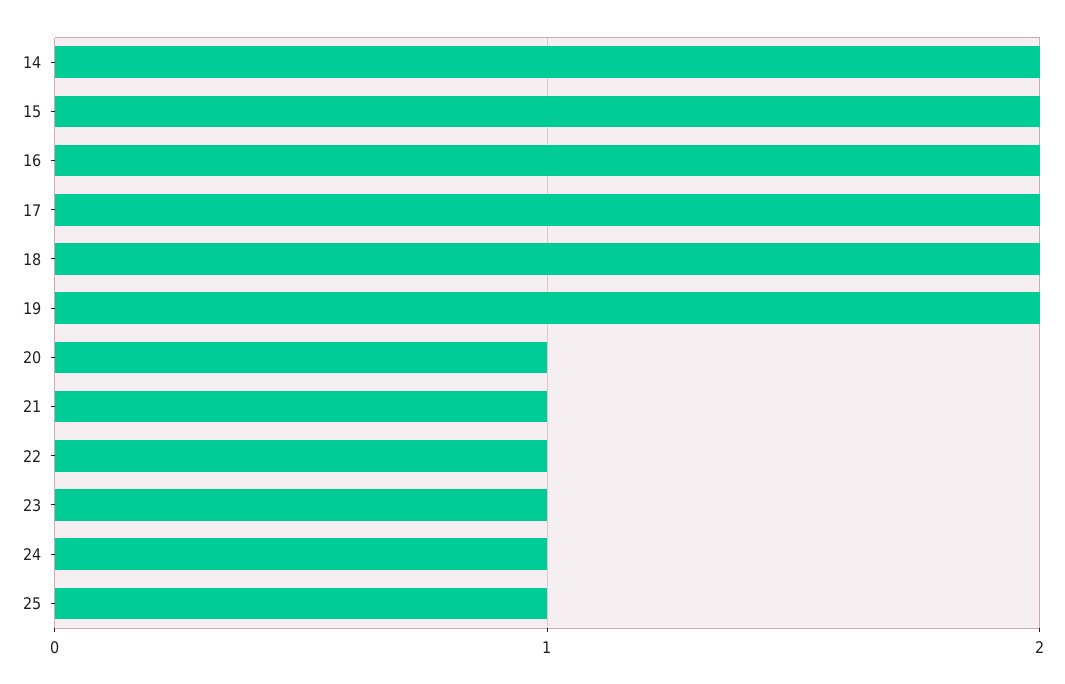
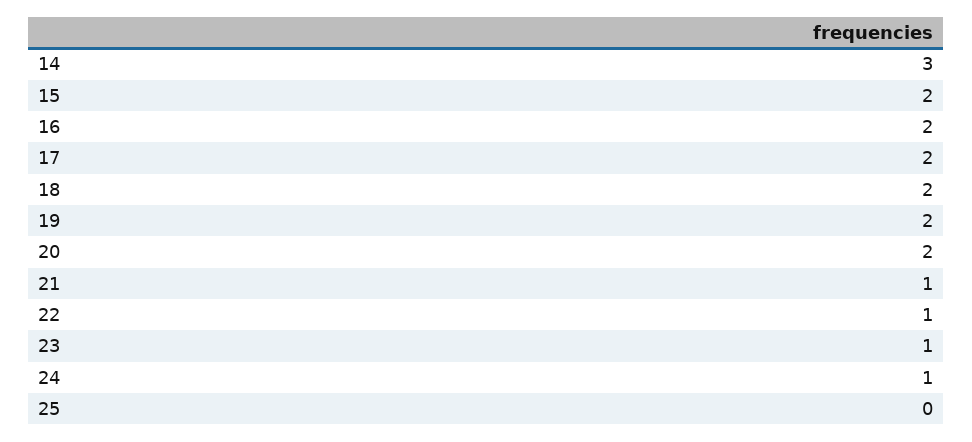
  {
-   "14": 2,
+   "14": 3,
    "15": 2,
    "16": 2,
    "17": 2,
    "18": 2,
    "19": 2,
-   "20": 1,
+   "20": 2,
    "21": 1,
    "22": 1,
    "23": 1,
    "24": 1,
-   "25": 1
+   "25": 0
  }

